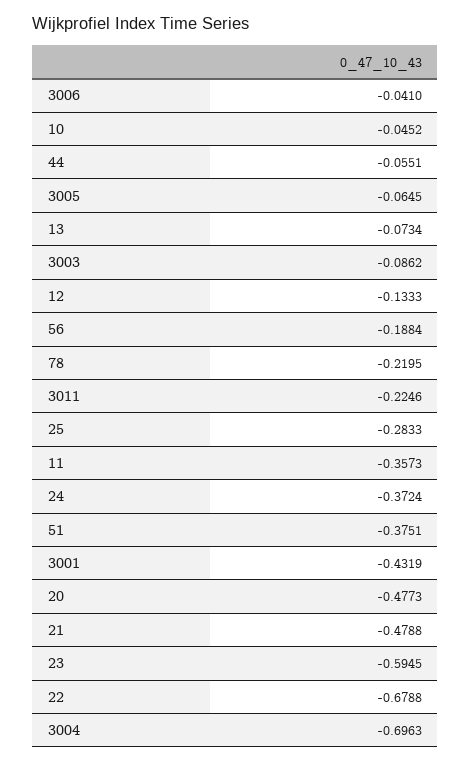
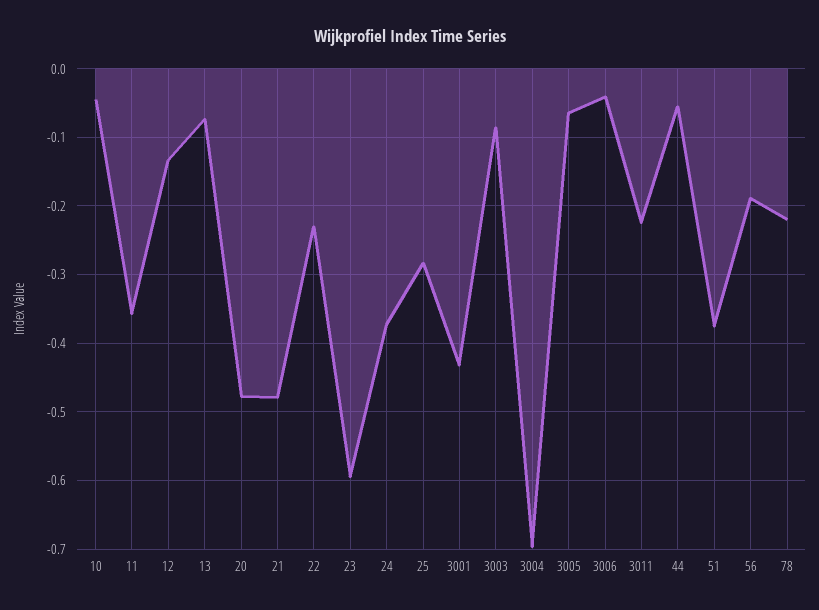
  {
    "3006": -0.041,
    "10": -0.0452,
    "44": -0.0551,
    "3005": -0.0645,
    "13": -0.0734,
    "3003": -0.0862,
    "12": -0.1333,
    "56": -0.1884,
    "78": -0.2195,
    "3011": -0.2246,
    "25": -0.2833,
    "11": -0.3573,
    "24": -0.3724,
    "51": -0.3751,
    "3001": -0.4319,
    "20": -0.4773,
    "21": -0.4788,
    "23": -0.5945,
-   "22": -0.6788,
+   "22": -0.23,
    "3004": -0.6963
  }

